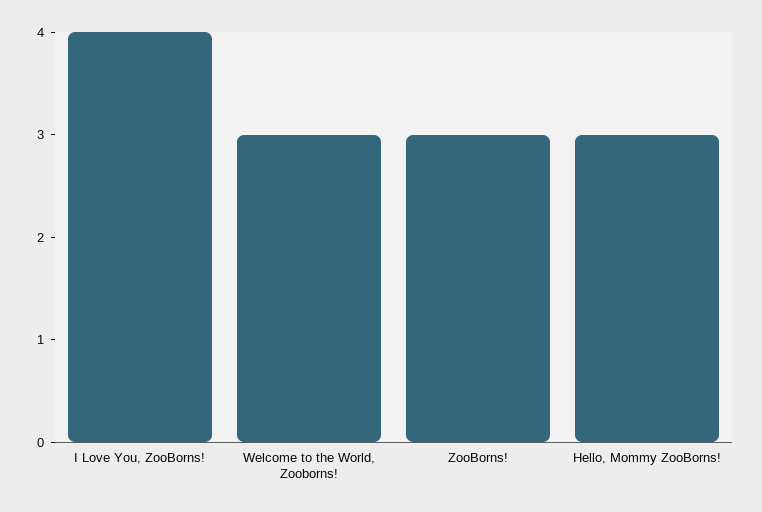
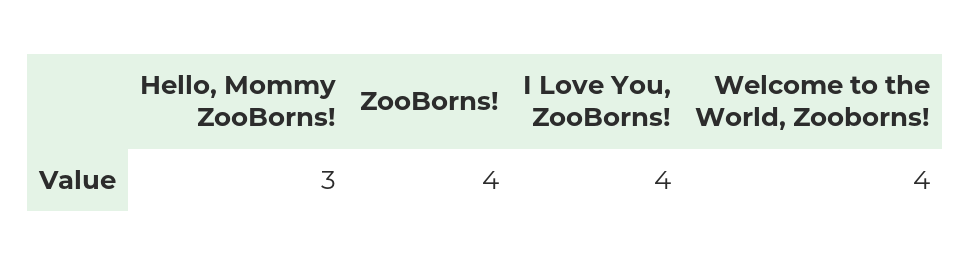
  {
    "I Love You, ZooBorns!": 4,
-   "Welcome to the World, Zooborns!": 3,
+   "Welcome to the World, Zooborns!": 4,
-   "ZooBorns!": 3,
+   "ZooBorns!": 4,
    "Hello, Mommy ZooBorns!": 3
  }

